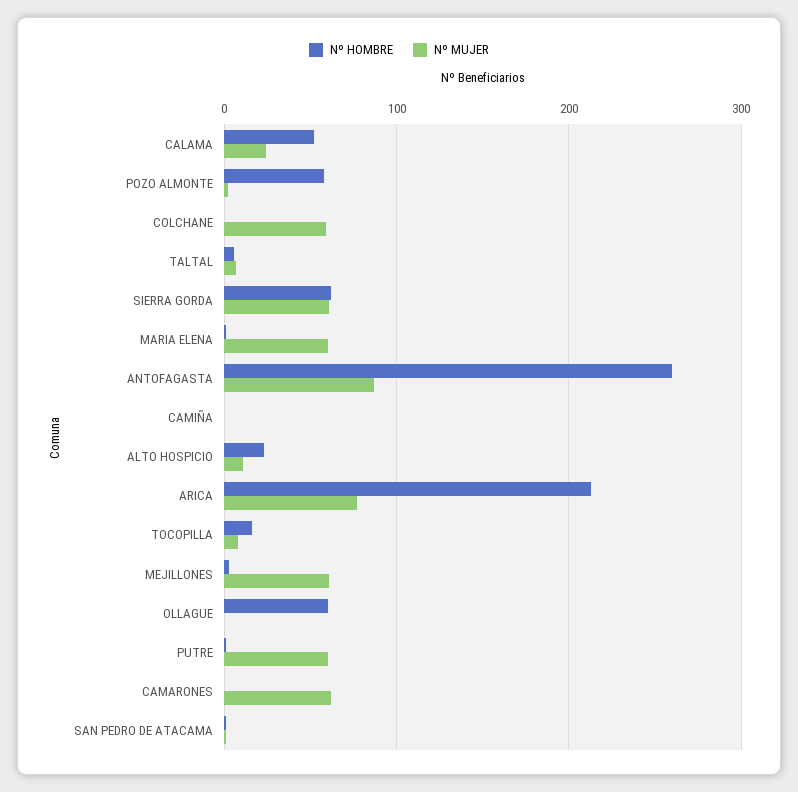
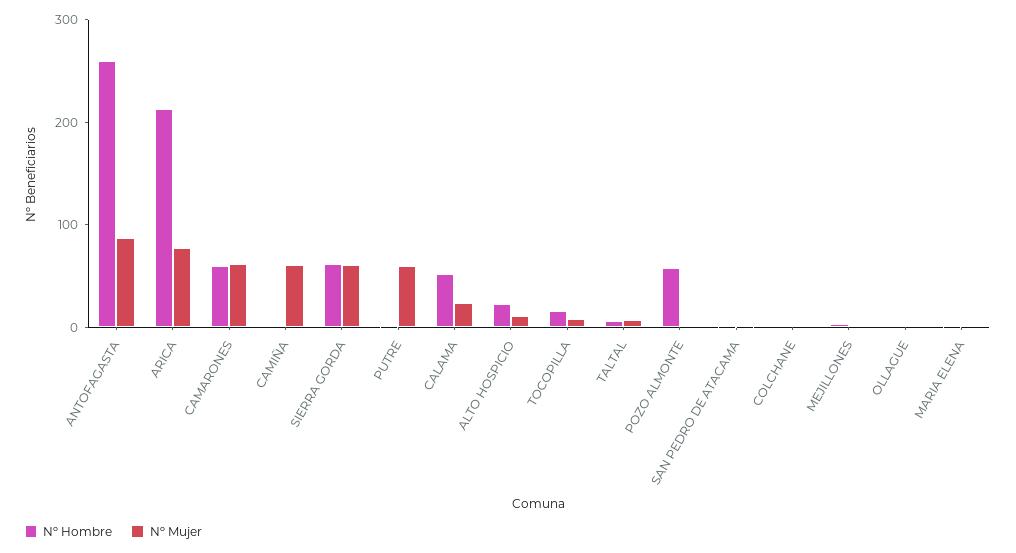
  {
    "Nº HOMBRE": {
      "CALAMA": 50,
      "POZO ALMONTE": 60,
      "COLCHANE": 0,
      "TALTAL": 10,
      "SIERRA GORDA": 60,
      "MARIA ELENA": 0,
      "ANTOFAGASTA": 260,
      "CAMIÑA": 0,
      "ALTO HOSPICIO": 20,
      "ARICA": 210,
      "TOCOPILLA": 20,
      "MEJILLONES": 0,
-     "OLLAGUE": 60,
+     "OLLAGUE": 0,
      "PUTRE": 0,
-     "CAMARONES": 0,
+     "CAMARONES": 60,
      "SAN PEDRO DE ATACAMA": 0
    },
    "Nº MUJER": {
      "CALAMA": 20,
      "POZO ALMONTE": 0,
-     "COLCHANE": 60,
+     "COLCHANE": 0,
      "TALTAL": 10,
      "SIERRA GORDA": 60,
-     "MARIA ELENA": 60,
+     "MARIA ELENA": 0,
      "ANTOFAGASTA": 90,
-     "CAMIÑA": 0,
+     "CAMIÑA": 60,
      "ALTO HOSPICIO": 10,
      "ARICA": 80,
      "TOCOPILLA": 10,
-     "MEJILLONES": 60,
+     "MEJILLONES": 0,
      "OLLAGUE": 0,
      "PUTRE": 60,
      "CAMARONES": 60,
      "SAN PEDRO DE ATACAMA": 0
    }
  }

